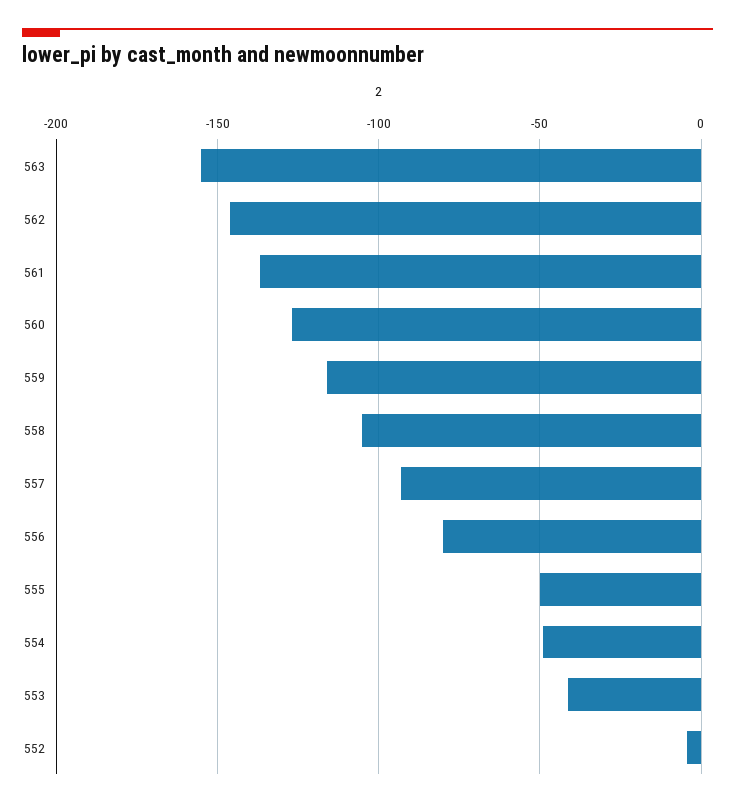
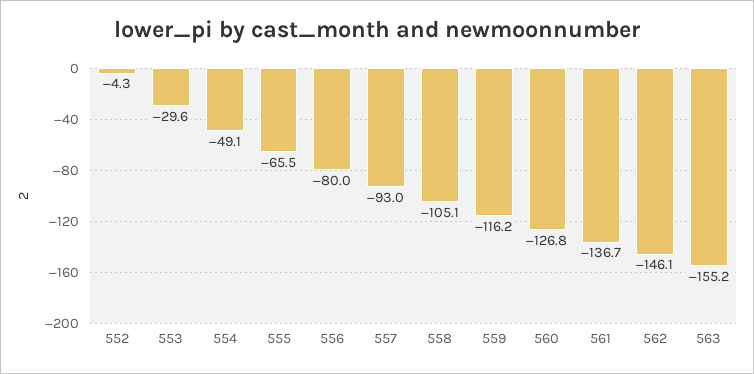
  {
    "563": -155.2,
    "562": -146.1,
    "561": -136.7,
    "560": -126.8,
    "559": -116.2,
    "558": -105.1,
    "557": -93,
    "556": -80,
-   "555": -50,
+   "555": -65.5,
    "554": -49.1,
-   "553": -40,
+   "553": -29.6,
    "552": -4.3
  }

